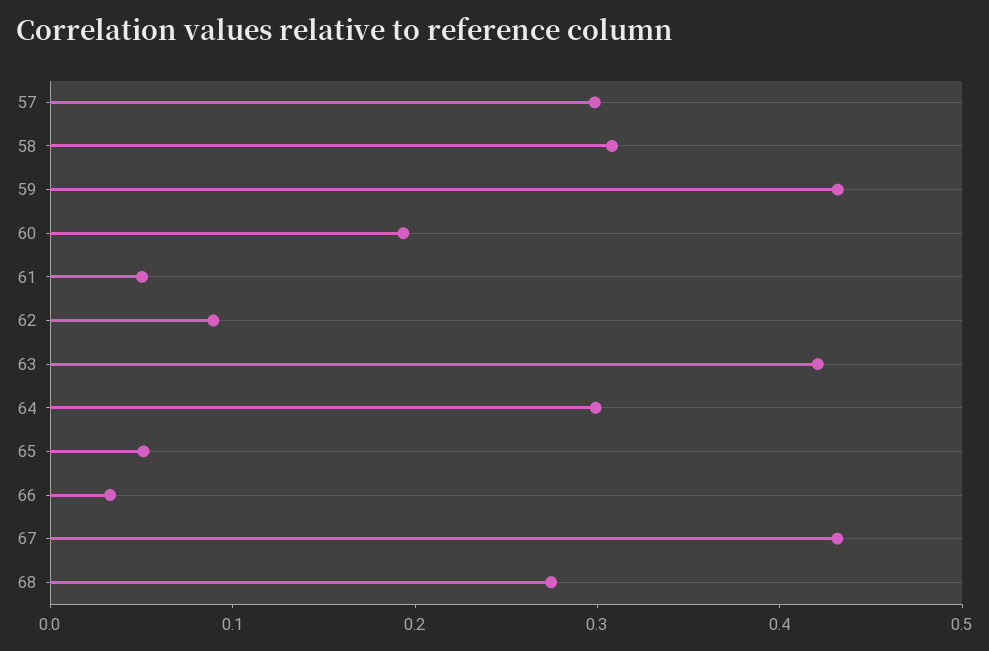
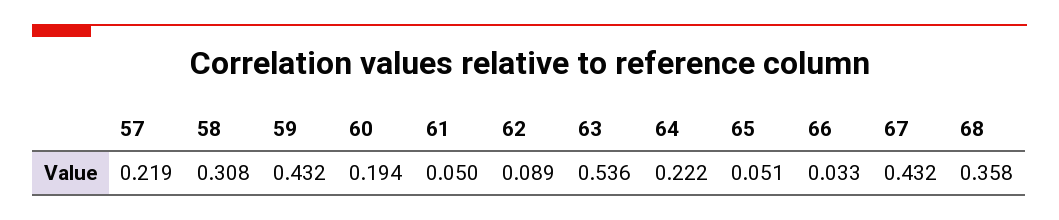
  {
-   "57": 0.3,
+   "57": 0.219,
    "58": 0.308,
    "59": 0.432,
    "60": 0.194,
    "61": 0.05,
    "62": 0.089,
-   "63": 0.42,
+   "63": 0.536,
-   "64": 0.3,
+   "64": 0.222,
    "65": 0.051,
    "66": 0.033,
    "67": 0.432,
-   "68": 0.28
+   "68": 0.358
  }

